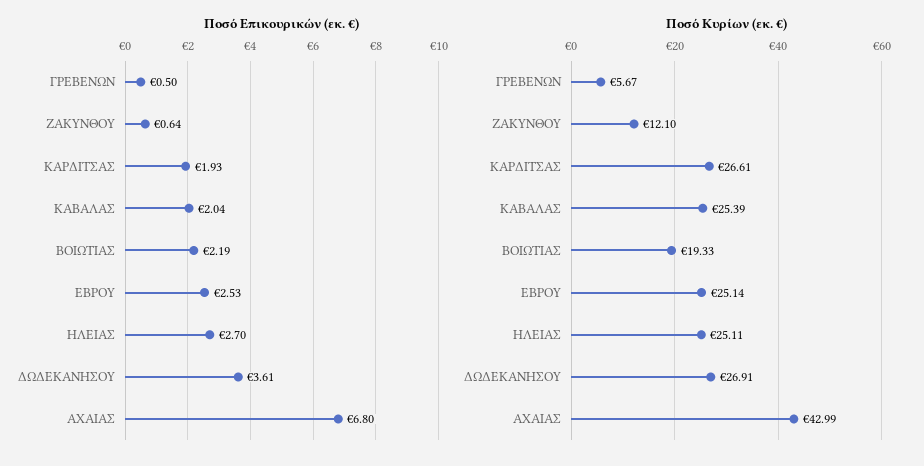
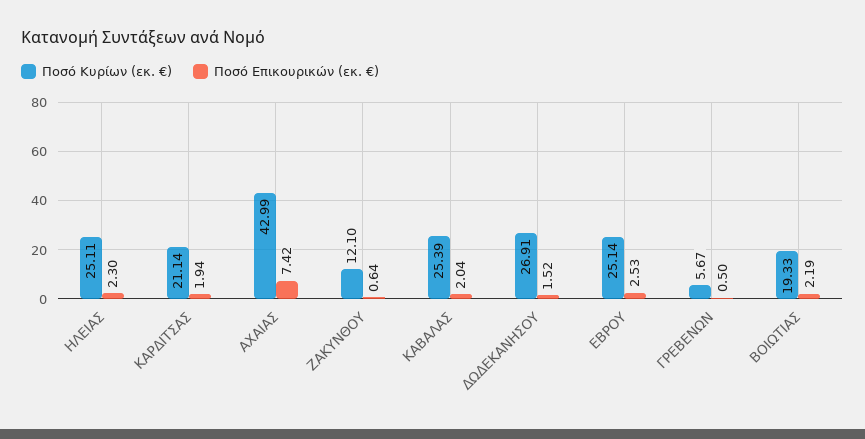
  {
    "Ποσό Επικουρικών (εκ. €)": {
      "ΓΡΕΒΕΝΩΝ": 0.5,
      "ΖΑΚΥΝΘΟΥ": 0.64,
-     "ΚΑΡΔΙΤΣΑΣ": 1.93,
+     "ΚΑΡΔΙΤΣΑΣ": 1.94,
      "ΚΑΒΑΛΑΣ": 2.04,
      "ΒΟΙΩΤΙΑΣ": 2.19,
      "ΕΒΡΟΥ": 2.53,
-     "ΗΛΕΙΑΣ": 2.7,
+     "ΗΛΕΙΑΣ": 2.3,
-     "ΔΩΔΕΚΑΝΗΣΟΥ": 3.61,
+     "ΔΩΔΕΚΑΝΗΣΟΥ": 1.52,
-     "ΑΧΑΙΑΣ": 6.8
+     "ΑΧΑΙΑΣ": 7.42
    },
    "Ποσό Κυρίων (εκ. €)": {
      "ΓΡΕΒΕΝΩΝ": 5.67,
      "ΖΑΚΥΝΘΟΥ": 12.1,
-     "ΚΑΡΔΙΤΣΑΣ": 26.61,
+     "ΚΑΡΔΙΤΣΑΣ": 21.14,
      "ΚΑΒΑΛΑΣ": 25.39,
      "ΒΟΙΩΤΙΑΣ": 19.33,
      "ΕΒΡΟΥ": 25.14,
      "ΗΛΕΙΑΣ": 25.11,
      "ΔΩΔΕΚΑΝΗΣΟΥ": 26.91,
      "ΑΧΑΙΑΣ": 42.99
    }
  }

